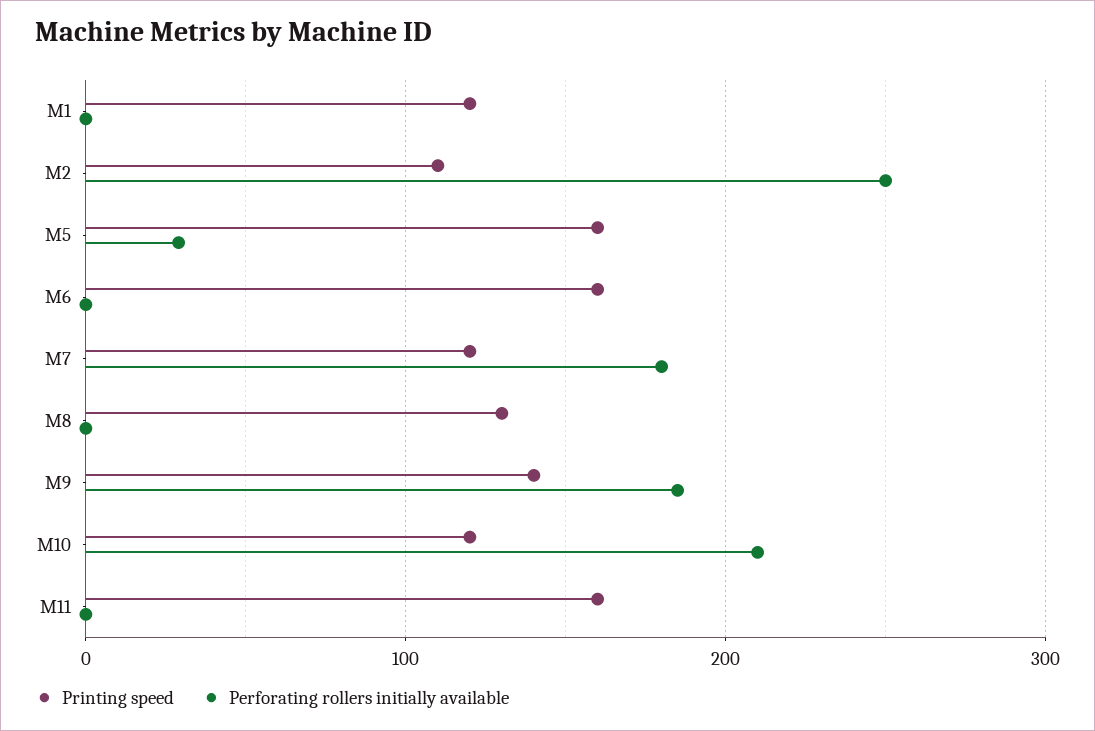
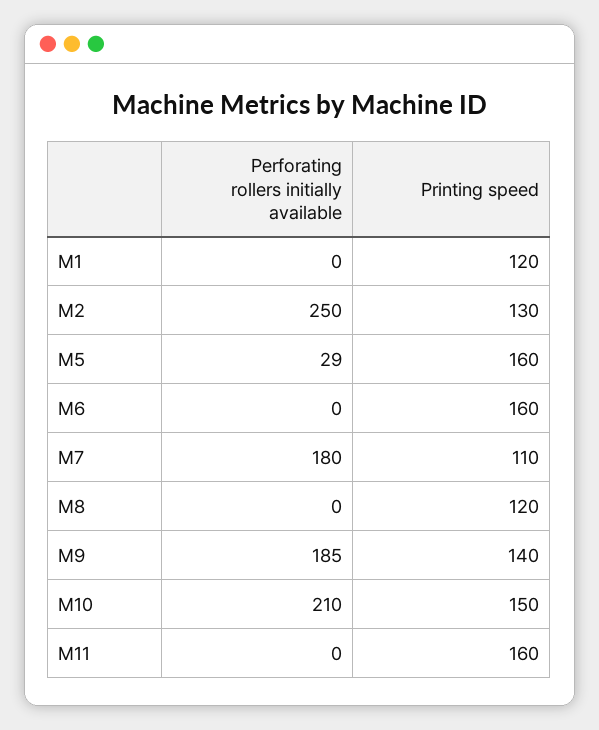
  {
    "Printing speed": {
      "M1": 120,
-     "M2": 110,
+     "M2": 130,
      "M5": 160,
      "M6": 160,
-     "M7": 120,
+     "M7": 110,
-     "M8": 130,
+     "M8": 120,
      "M9": 140,
-     "M10": 120,
+     "M10": 150,
      "M11": 160
    },
    "Perforating rollers initially available": {
      "M1": 0,
      "M2": 250,
      "M5": 29,
      "M6": 0,
      "M7": 180,
      "M8": 0,
      "M9": 185,
      "M10": 210,
      "M11": 0
    }
  }

